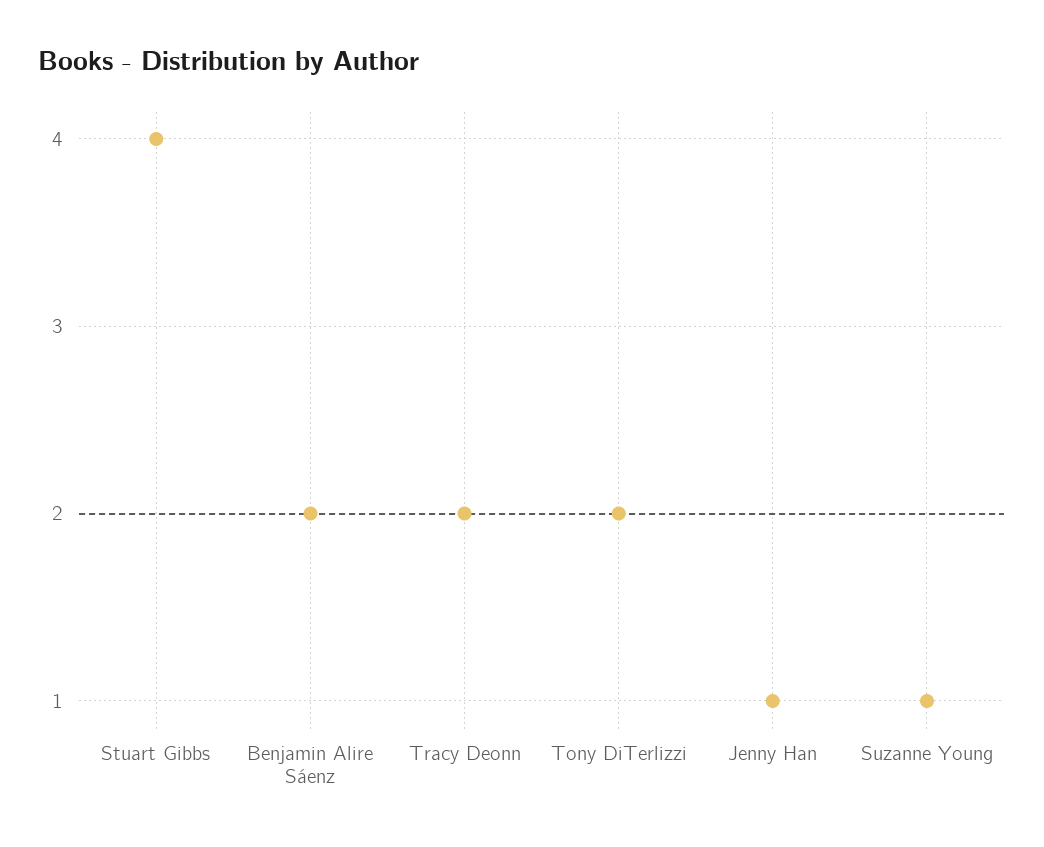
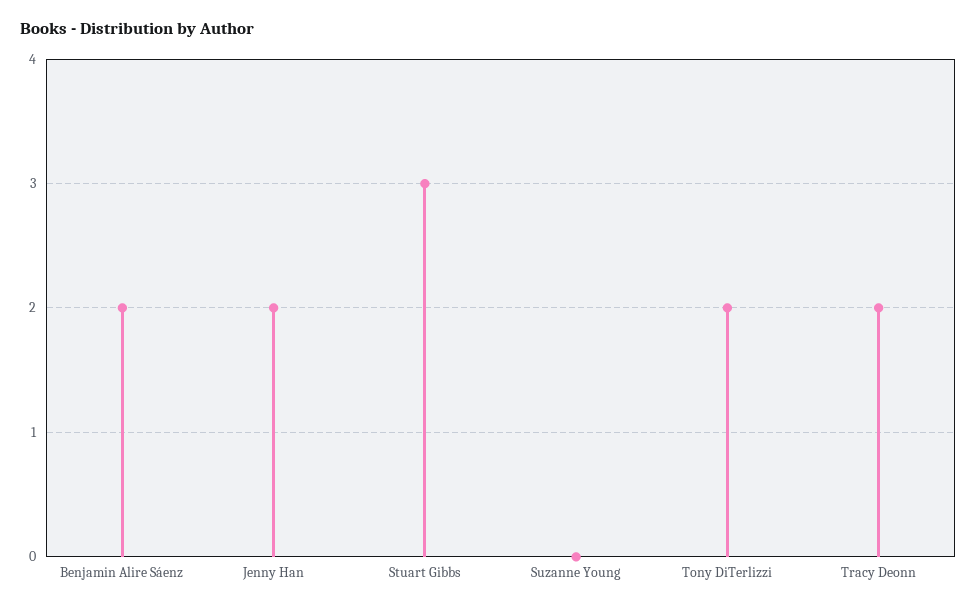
  {
-   "Stuart Gibbs": 4,
+   "Stuart Gibbs": 3,
    "Benjamin Alire Sáenz": 2,
    "Tracy Deonn": 2,
    "Tony DiTerlizzi": 2,
-   "Jenny Han": 1,
+   "Jenny Han": 2,
-   "Suzanne Young": 1
+   "Suzanne Young": 0
  }

